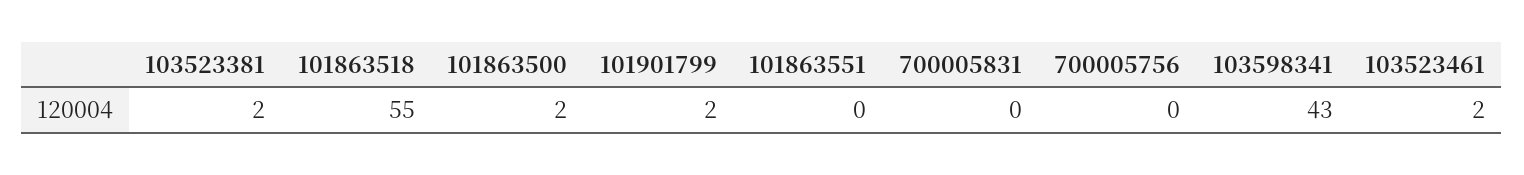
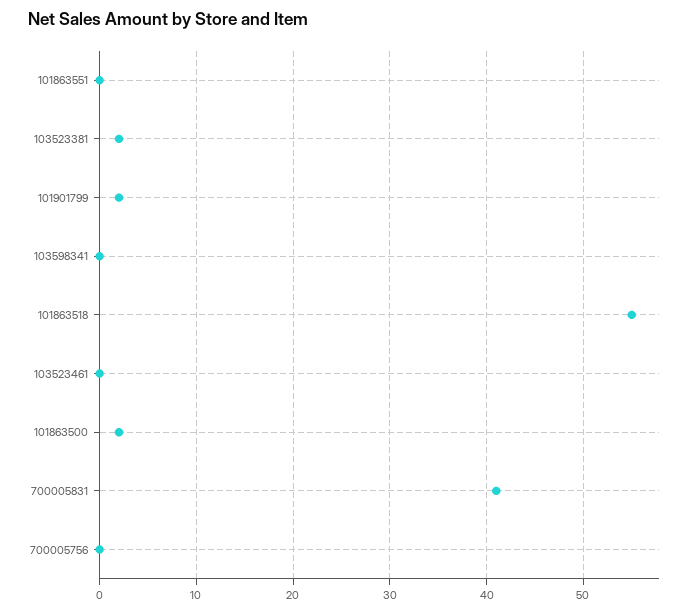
  {
    "103523381": 2,
    "101863518": 55,
    "101863500": 2,
    "101901799": 2,
    "101863551": 0,
-   "700005831": 0,
+   "700005831": 41,
    "700005756": 0,
-   "103598341": 43,
+   "103598341": 0,
-   "103523461": 2
+   "103523461": 0
  }

